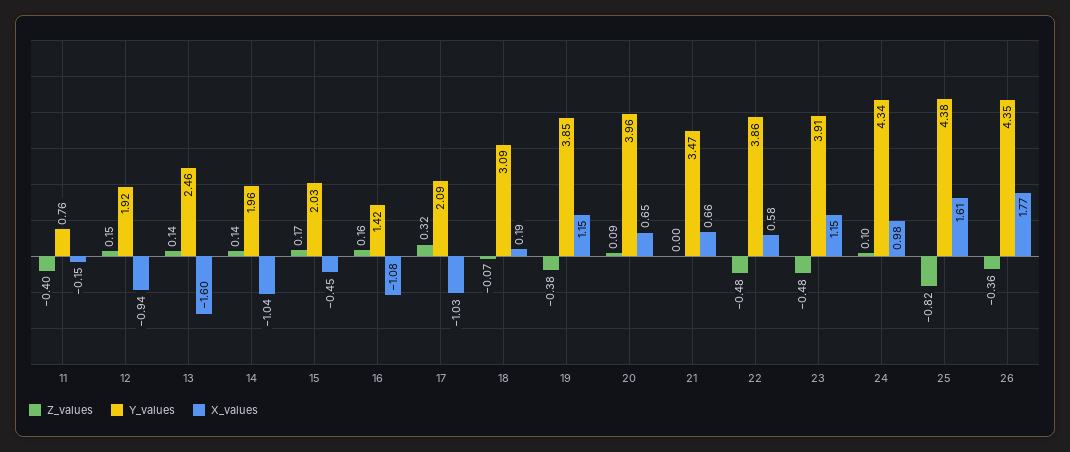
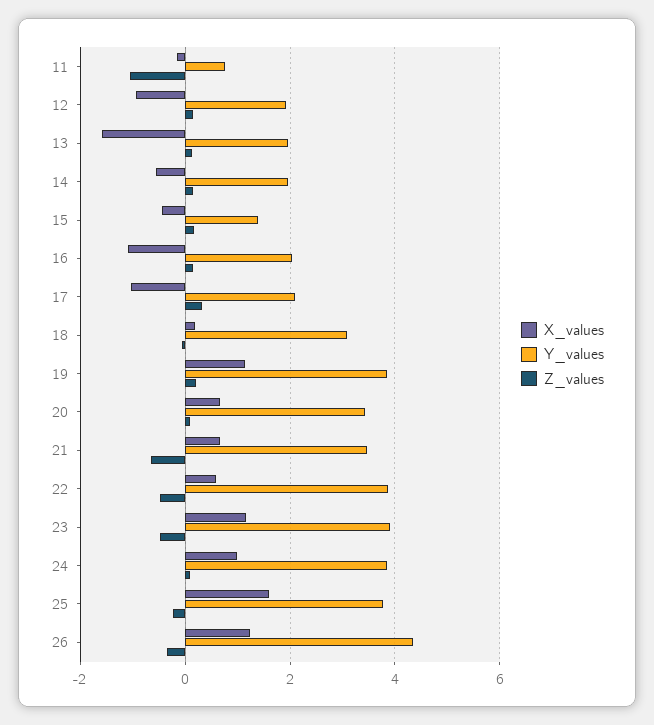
  {
    "Z_values": {
-     "11": -0.4,
+     "11": -1,
      "12": 0.15,
      "13": 0.14,
      "14": 0.14,
      "15": 0.17,
      "16": 0.16,
      "17": 0.32,
      "18": -0.07,
-     "19": -0.38,
+     "19": 0.2,
      "20": 0.09,
-     "21": 0,
+     "21": -0.6,
      "22": -0.48,
      "23": -0.48,
      "24": 0.1,
-     "25": -0.82,
+     "25": -0.2,
      "26": -0.36
    },
    "Y_values": {
      "11": 0.76,
      "12": 1.92,
-     "13": 2.46,
+     "13": 2,
      "14": 1.96,
-     "15": 2.03,
+     "15": 1.4,
-     "16": 1.42,
+     "16": 2,
      "17": 2.09,
      "18": 3.09,
      "19": 3.85,
-     "20": 3.96,
+     "20": 3.4,
      "21": 3.47,
      "22": 3.86,
      "23": 3.91,
-     "24": 4.34,
+     "24": 3.8,
-     "25": 4.38,
+     "25": 3.8,
      "26": 4.35
    },
    "X_values": {
      "11": -0.15,
      "12": -0.94,
      "13": -1.6,
-     "14": -1.04,
+     "14": -0.6,
      "15": -0.45,
      "16": -1.08,
      "17": -1.03,
      "18": 0.19,
      "19": 1.15,
      "20": 0.65,
      "21": 0.66,
      "22": 0.58,
      "23": 1.15,
      "24": 0.98,
      "25": 1.61,
-     "26": 1.77
+     "26": 1.2
    }
  }

